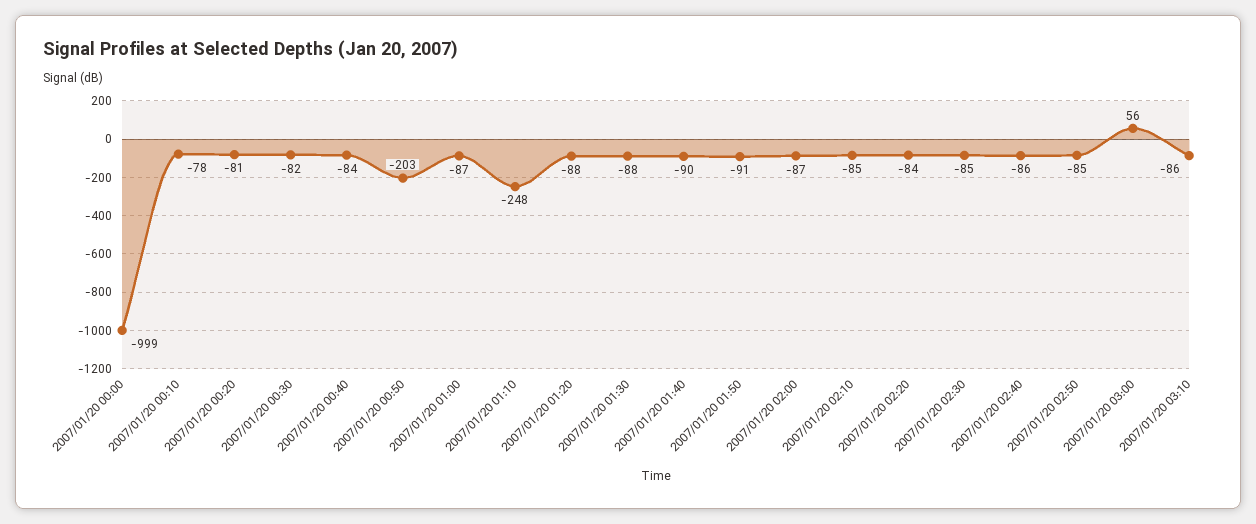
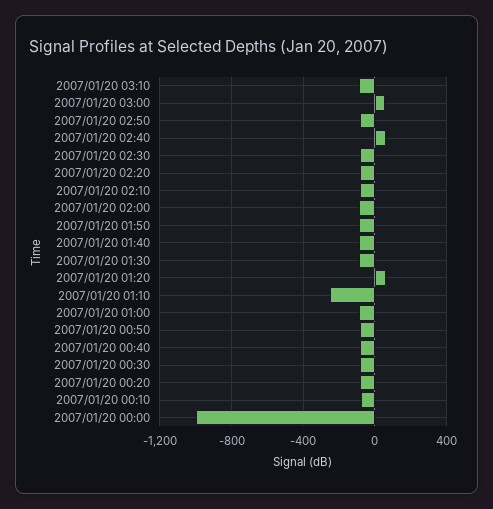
  {
    "2007/01/20 00:00": -999,
    "2007/01/20 00:10": -78,
    "2007/01/20 00:20": -81,
    "2007/01/20 00:30": -82,
    "2007/01/20 00:40": -84,
-   "2007/01/20 00:50": -203,
+   "2007/01/20 00:50": -100,
    "2007/01/20 01:00": -87,
    "2007/01/20 01:10": -248,
-   "2007/01/20 01:20": -88,
+   "2007/01/20 01:20": 50,
    "2007/01/20 01:30": -88,
    "2007/01/20 01:40": -90,
    "2007/01/20 01:50": -91,
    "2007/01/20 02:00": -87,
    "2007/01/20 02:10": -85,
    "2007/01/20 02:20": -84,
    "2007/01/20 02:30": -85,
-   "2007/01/20 02:40": -86,
+   "2007/01/20 02:40": 50,
    "2007/01/20 02:50": -85,
    "2007/01/20 03:00": 56,
    "2007/01/20 03:10": -86
  }

